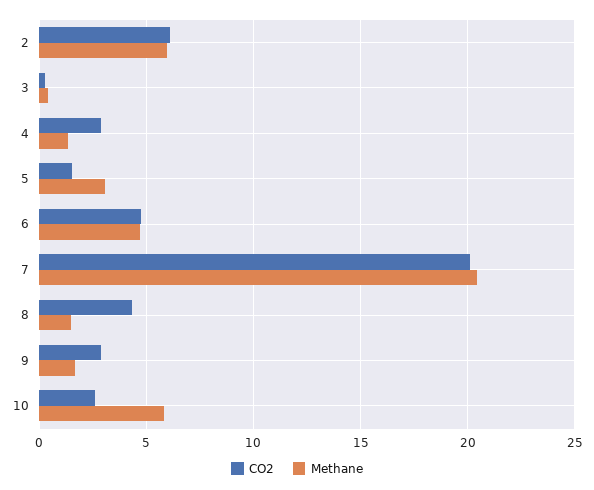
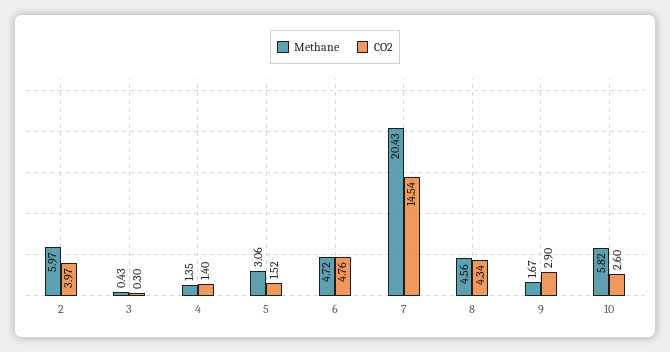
  {
    "CO2": {
-     "2": 6,
+     "2": 3.97,
      "3": 0.3,
-     "4": 3,
+     "4": 1.4,
      "5": 1.52,
      "6": 4.76,
-     "7": 20,
+     "7": 14.54,
      "8": 4.34,
      "9": 2.9,
      "10": 2.6
    },
    "Methane": {
      "2": 5.97,
      "3": 0.43,
      "4": 1.35,
      "5": 3.06,
      "6": 4.72,
      "7": 20.43,
-     "8": 1.5,
+     "8": 4.56,
      "9": 1.67,
      "10": 5.82
    }
  }

